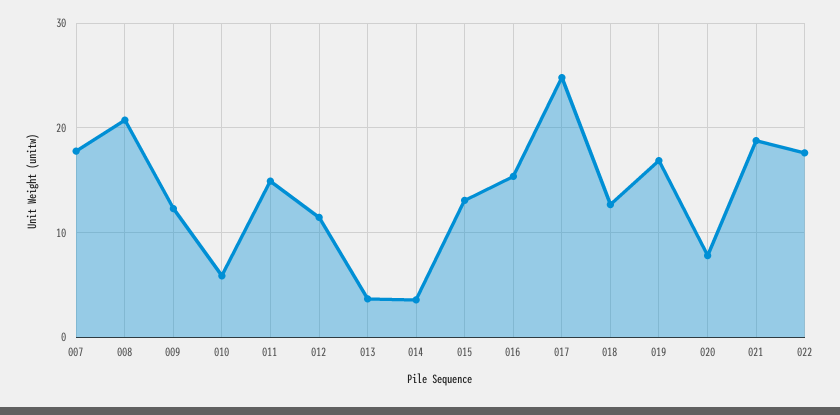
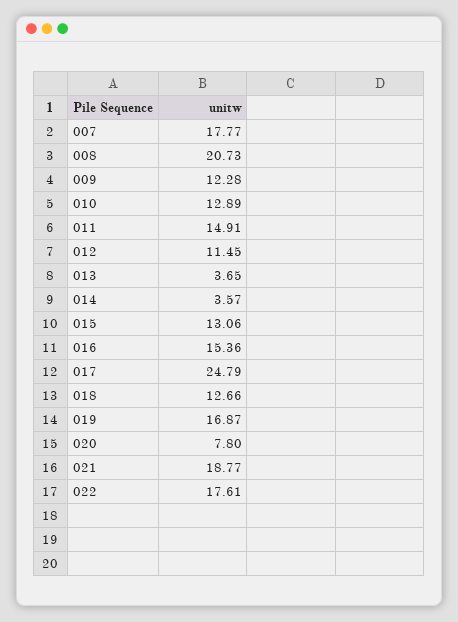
  {
    "007": 17.77,
    "008": 20.73,
    "009": 12.28,
-   "010": 6,
+   "010": 12.89,
    "011": 14.91,
    "012": 11.45,
    "013": 3.65,
    "014": 3.57,
    "015": 13.06,
    "016": 15.36,
    "017": 24.79,
    "018": 12.66,
    "019": 16.87,
    "020": 7.8,
    "021": 18.77,
    "022": 17.61
  }

